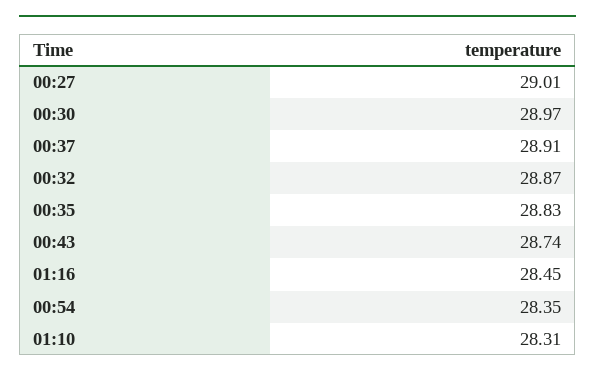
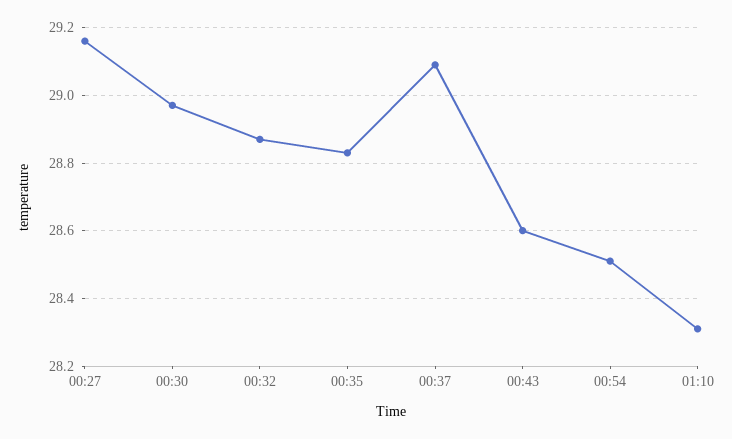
  {
-   "00:27": 29.01,
+   "00:27": 29.15,
    "00:30": 28.97,
-   "00:37": 28.91,
+   "00:37": 29.1,
    "00:32": 28.87,
    "00:35": 28.83,
-   "00:43": 28.74,
+   "00:43": 28.6,
-   "01:16": 28.45,
-   "00:54": 28.35,
+   "00:54": 28.5,
    "01:10": 28.31
  }

